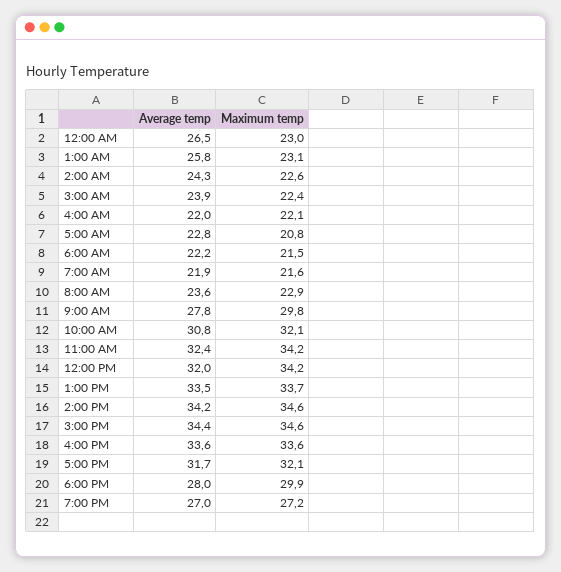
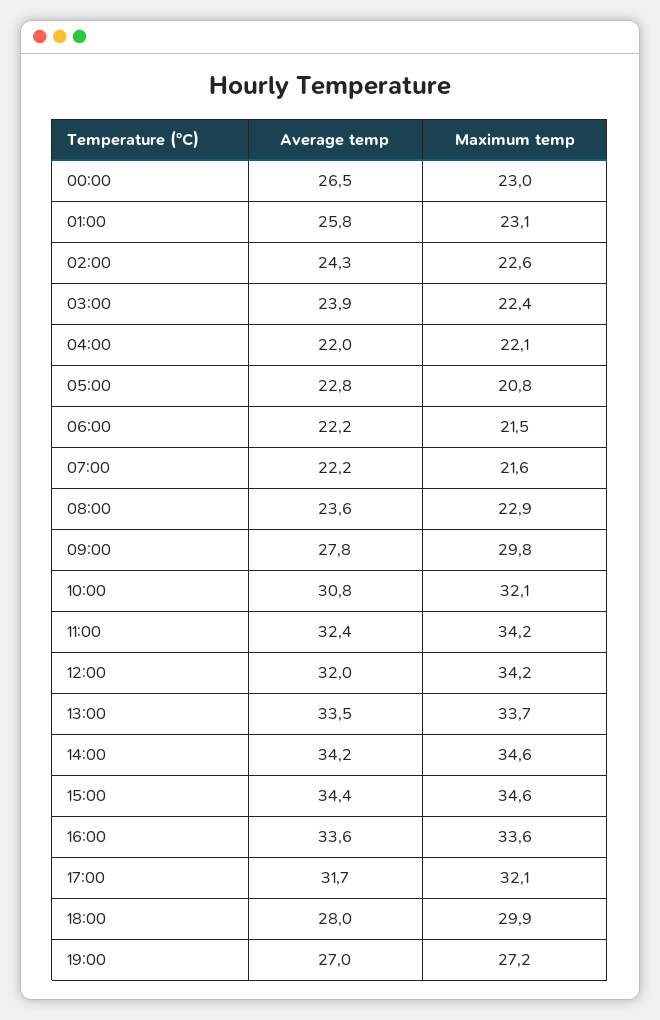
  {
    "Average temp": {
      "12:00 AM": 26.5,
      "1:00 AM": 25.8,
      "2:00 AM": 24.3,
      "3:00 AM": 23.9,
      "4:00 AM": 22,
      "5:00 AM": 22.8,
      "6:00 AM": 22.2,
-     "7:00 AM": 21.9,
+     "7:00 AM": 22.2,
      "8:00 AM": 23.6,
      "9:00 AM": 27.8,
      "10:00 AM": 30.8,
      "11:00 AM": 32.4,
      "12:00 PM": 32,
      "1:00 PM": 33.5,
      "2:00 PM": 34.2,
      "3:00 PM": 34.4,
      "4:00 PM": 33.6,
      "5:00 PM": 31.7,
      "6:00 PM": 28,
      "7:00 PM": 27
    },
    "Maximum temp": {
      "12:00 AM": 23,
      "1:00 AM": 23.1,
      "2:00 AM": 22.6,
      "3:00 AM": 22.4,
      "4:00 AM": 22.1,
      "5:00 AM": 20.8,
      "6:00 AM": 21.5,
      "7:00 AM": 21.6,
      "8:00 AM": 22.9,
      "9:00 AM": 29.8,
      "10:00 AM": 32.1,
      "11:00 AM": 34.2,
      "12:00 PM": 34.2,
      "1:00 PM": 33.7,
      "2:00 PM": 34.6,
      "3:00 PM": 34.6,
      "4:00 PM": 33.6,
      "5:00 PM": 32.1,
      "6:00 PM": 29.9,
      "7:00 PM": 27.2
    }
  }

